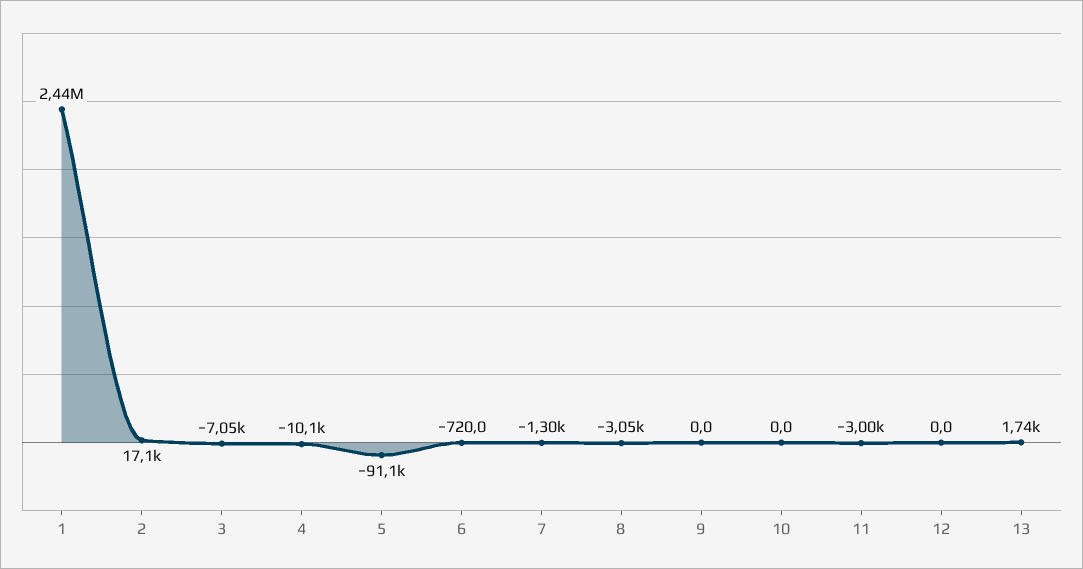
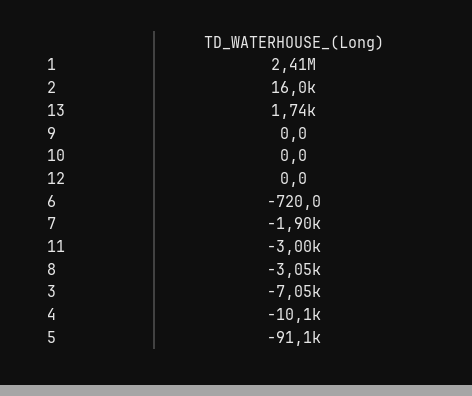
  {
-   "1": 2440000,
+   "1": 2410000,
-   "2": 17100,
+   "2": 16000,
    "3": -7050,
    "4": -10100,
    "5": -91100,
    "6": -720,
-   "7": -1300,
+   "7": -1900,
    "8": -3050,
    "9": 0,
    "10": 0,
    "11": -3000,
    "12": 0,
    "13": 1740
  }

